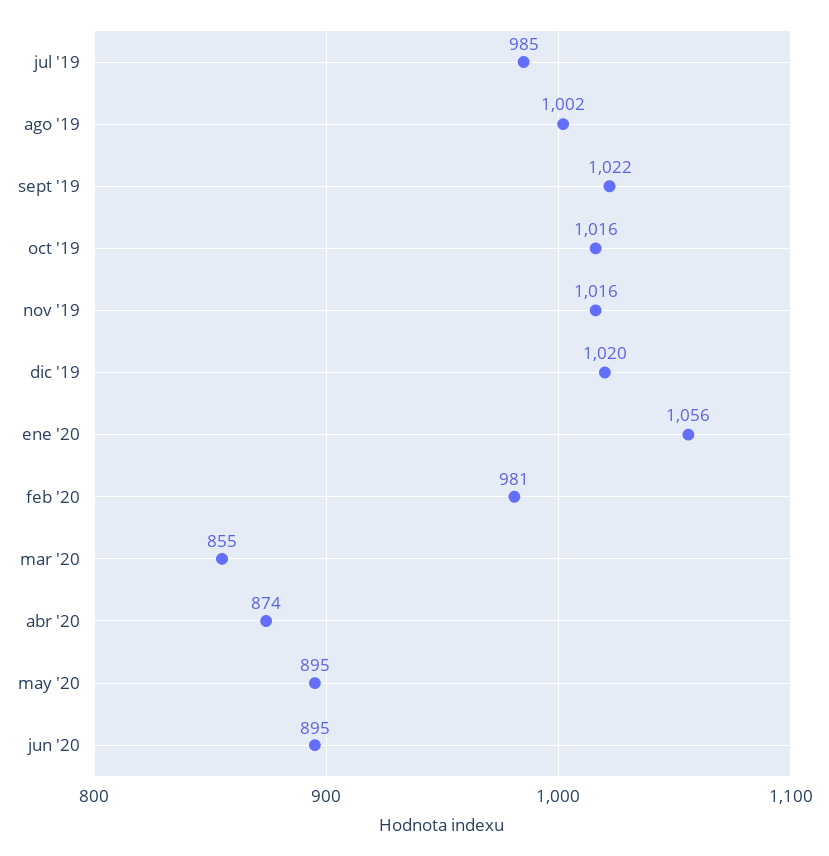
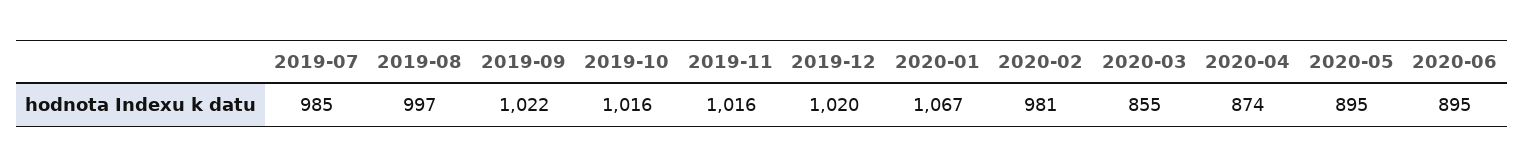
  {
    "jul '19": 985,
-   "ago '19": 1002,
+   "ago '19": 997,
    "sept '19": 1022,
    "oct '19": 1016,
    "nov '19": 1016,
    "dic '19": 1020,
-   "ene '20": 1056,
+   "ene '20": 1067,
    "feb '20": 981,
    "mar '20": 855,
    "abr '20": 874,
    "may '20": 895,
    "jun '20": 895
  }

